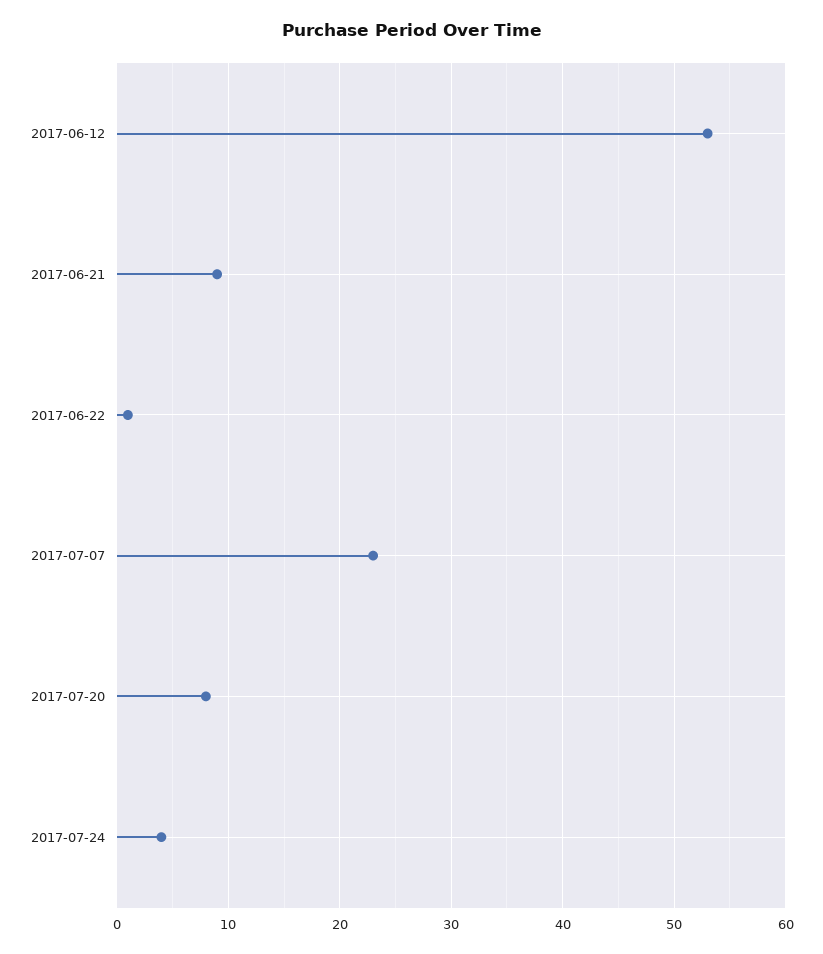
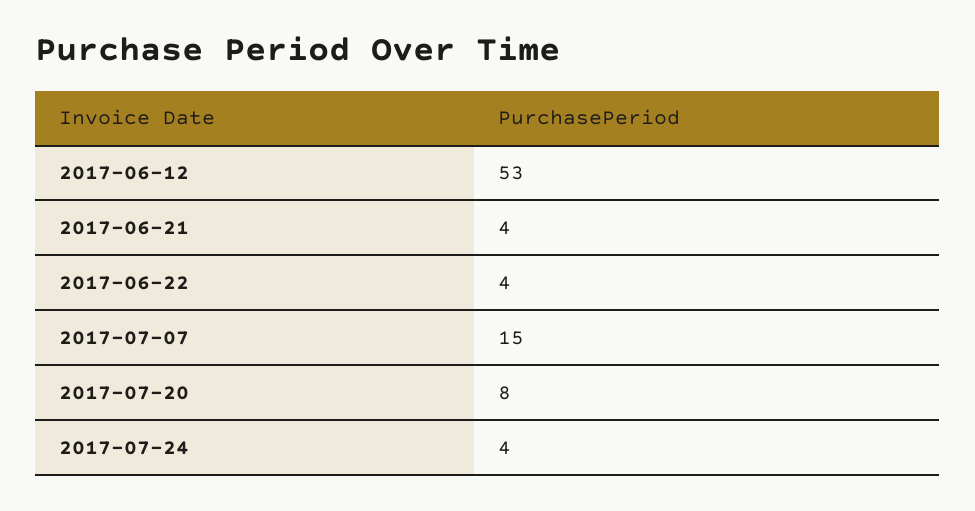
  {
    "2017-06-12": 53,
-   "2017-06-21": 9,
+   "2017-06-21": 4,
-   "2017-06-22": 1,
+   "2017-06-22": 4,
-   "2017-07-07": 23,
+   "2017-07-07": 15,
    "2017-07-20": 8,
    "2017-07-24": 4
  }

